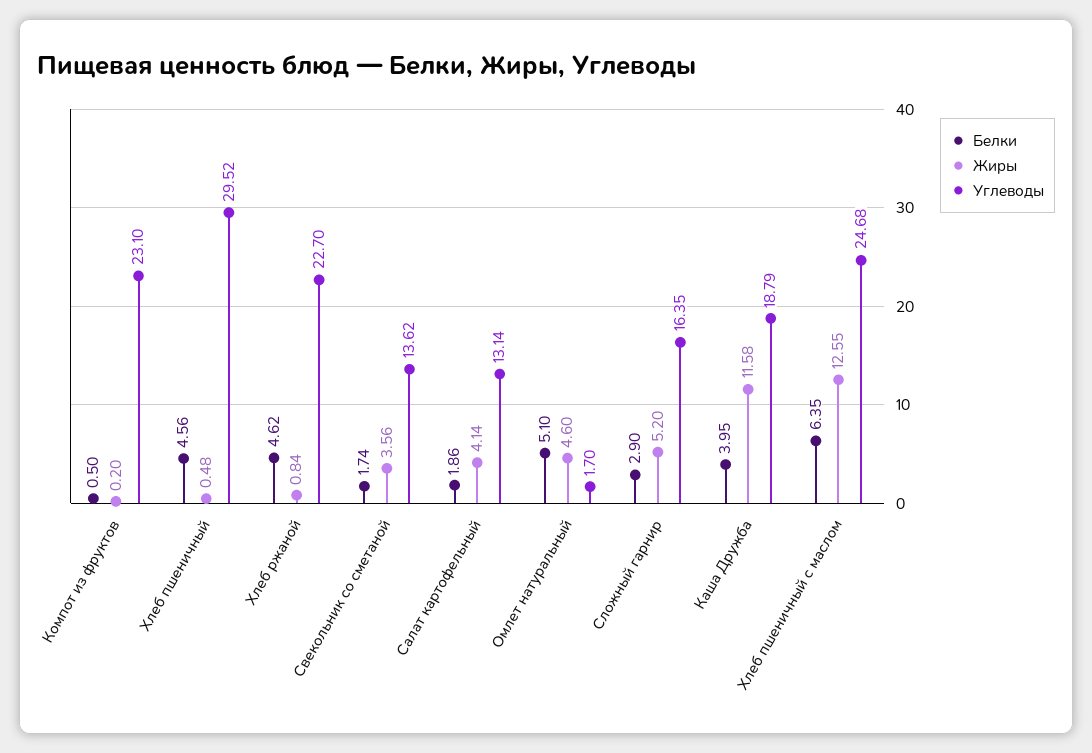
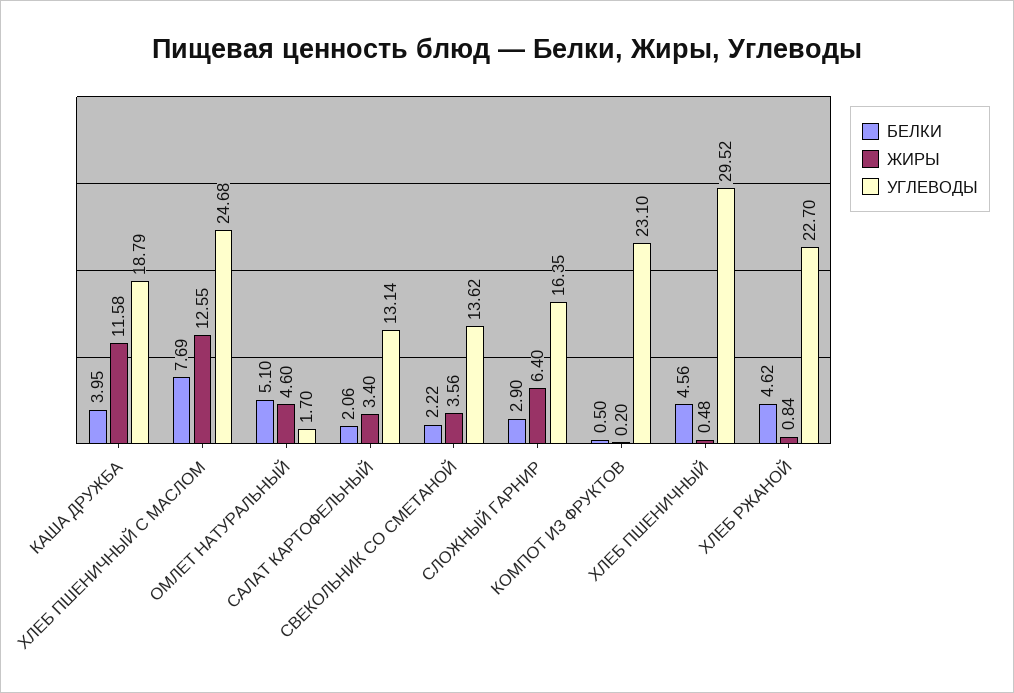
  {
    "Белки": {
      "Компот из фруктов": 0.5,
      "Хлеб пшеничный": 4.56,
      "Хлеб ржаной": 4.62,
-     "Свекольник со сметаной": 1.74,
+     "Свекольник со сметаной": 2.22,
-     "Салат картофельный": 1.86,
+     "Салат картофельный": 2.06,
      "Омлет натуральный": 5.1,
      "Сложный гарнир": 2.9,
      "Каша Дружба": 3.95,
-     "Хлеб пшеничный с маслом": 6.35
+     "Хлеб пшеничный с маслом": 7.69
    },
    "Жиры": {
      "Компот из фруктов": 0.2,
      "Хлеб пшеничный": 0.48,
      "Хлеб ржаной": 0.84,
      "Свекольник со сметаной": 3.56,
-     "Салат картофельный": 4.14,
+     "Салат картофельный": 3.4,
      "Омлет натуральный": 4.6,
-     "Сложный гарнир": 5.2,
+     "Сложный гарнир": 6.4,
      "Каша Дружба": 11.58,
      "Хлеб пшеничный с маслом": 12.55
    },
    "Углеводы": {
      "Компот из фруктов": 23.1,
      "Хлеб пшеничный": 29.52,
      "Хлеб ржаной": 22.7,
      "Свекольник со сметаной": 13.62,
      "Салат картофельный": 13.14,
      "Омлет натуральный": 1.7,
      "Сложный гарнир": 16.35,
      "Каша Дружба": 18.79,
      "Хлеб пшеничный с маслом": 24.68
    }
  }

